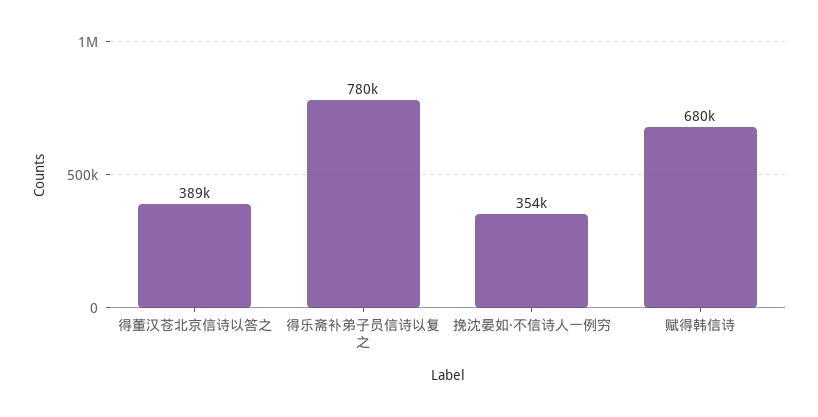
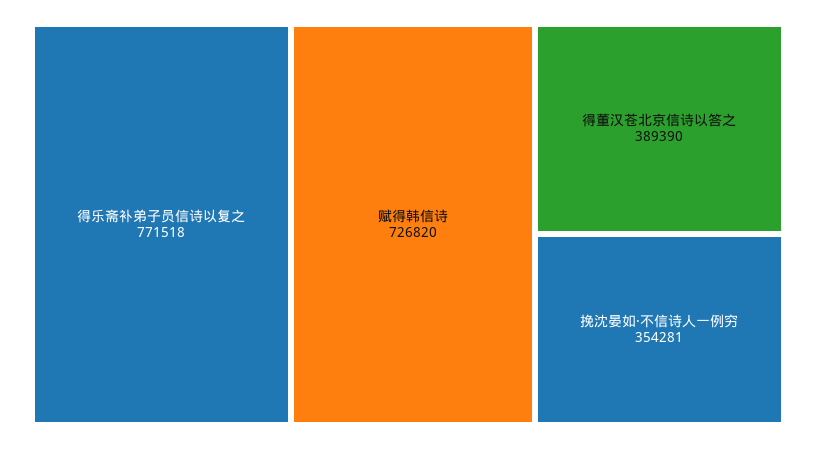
  {
    "得董汉苍北京信诗以答之": 389390,
-   "得乐斋补弟子员信诗以复之": 780000,
+   "得乐斋补弟子员信诗以复之": 771518,
    "挽沈晏如·不信诗人一例穷": 354281,
-   "赋得韩信诗": 680000
+   "赋得韩信诗": 726820
  }

